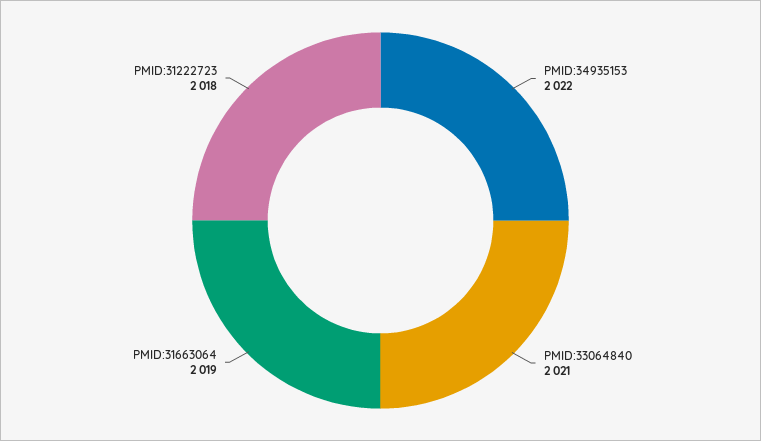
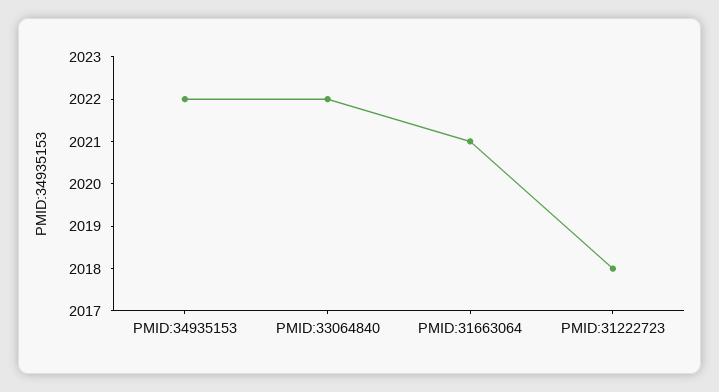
  {
    "PMID:34935153": 2022,
-   "PMID:33064840": 2021,
+   "PMID:33064840": 2022,
-   "PMID:31663064": 2019,
+   "PMID:31663064": 2021,
    "PMID:31222723": 2018
  }

